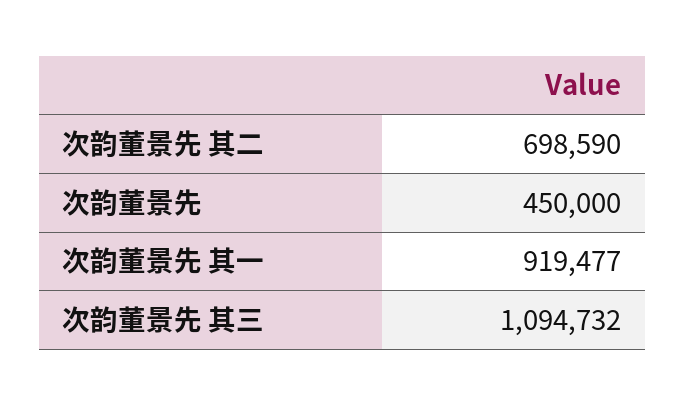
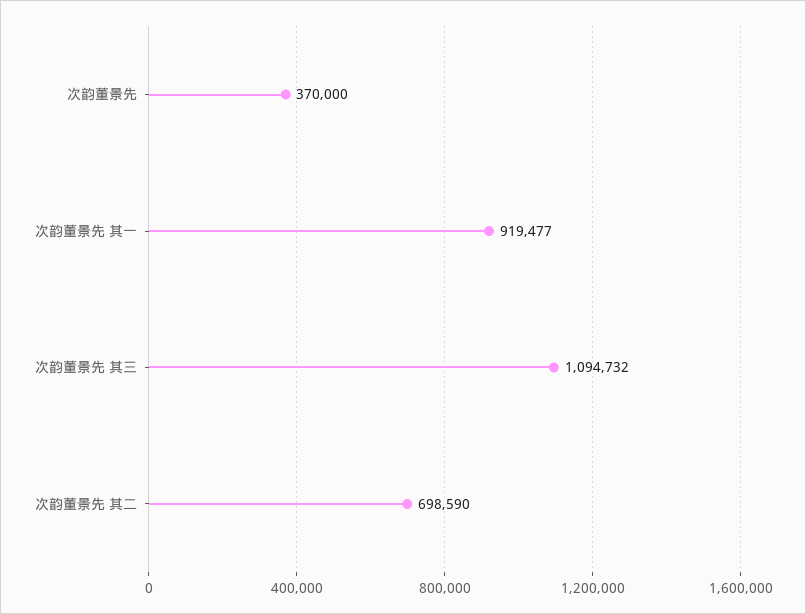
  {
    "次韵董景先 其二": 698590,
-   "次韵董景先": 450000,
+   "次韵董景先": 370000,
    "次韵董景先 其一": 919477,
    "次韵董景先 其三": 1094732
  }

